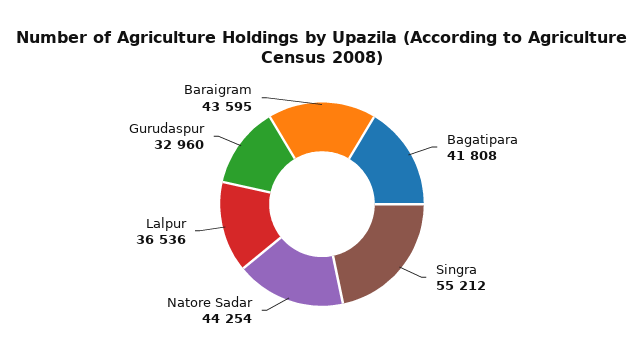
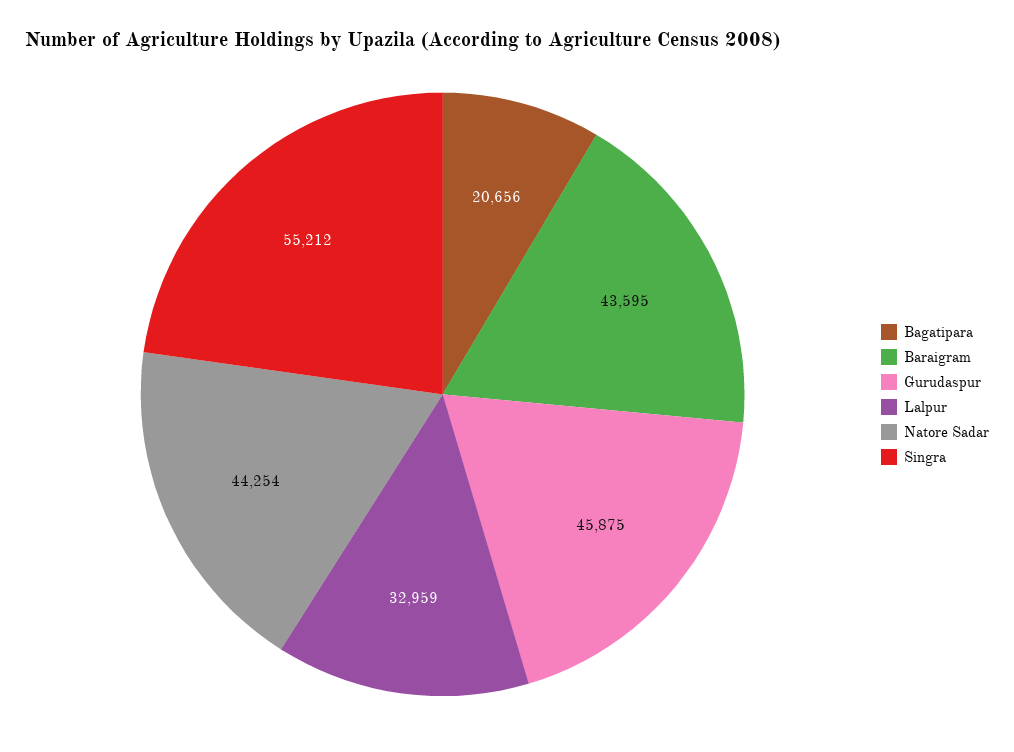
  {
-   "Bagatipara": 41808,
+   "Bagatipara": 20656,
    "Singra": 55212,
    "Natore Sadar": 44254,
-   "Lalpur": 36536,
+   "Lalpur": 32959,
-   "Gurudaspur": 32960,
+   "Gurudaspur": 45875,
    "Baraigram": 43595
  }

